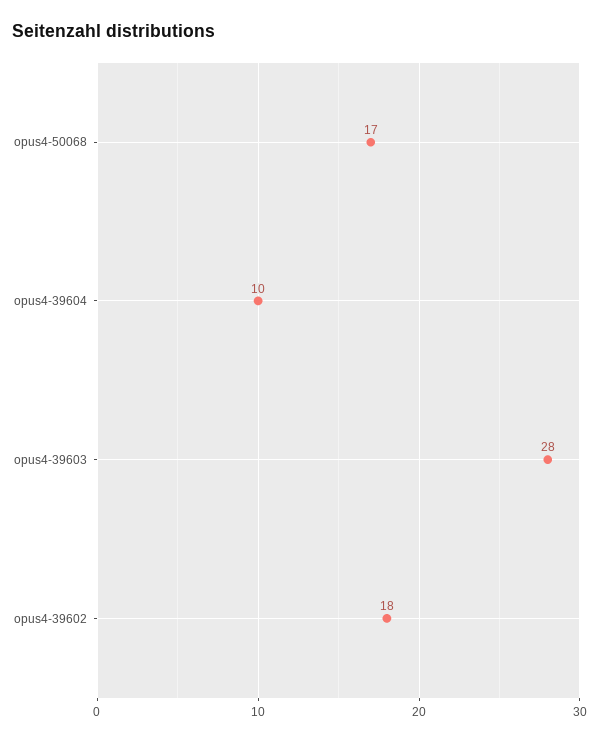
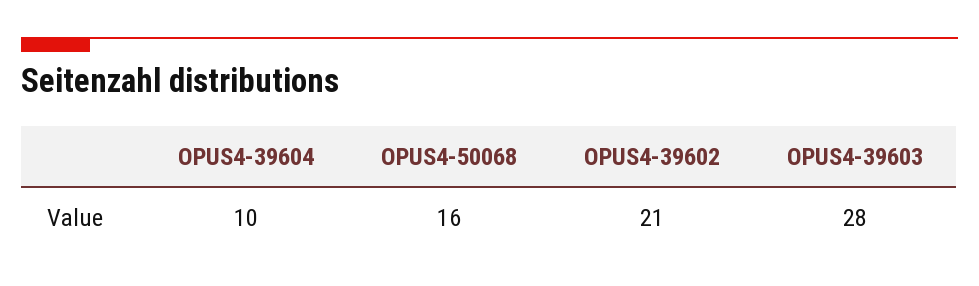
  {
-   "opus4-50068": 17,
+   "opus4-50068": 16,
    "opus4-39604": 10,
    "opus4-39603": 28,
-   "opus4-39602": 18
+   "opus4-39602": 21
  }

